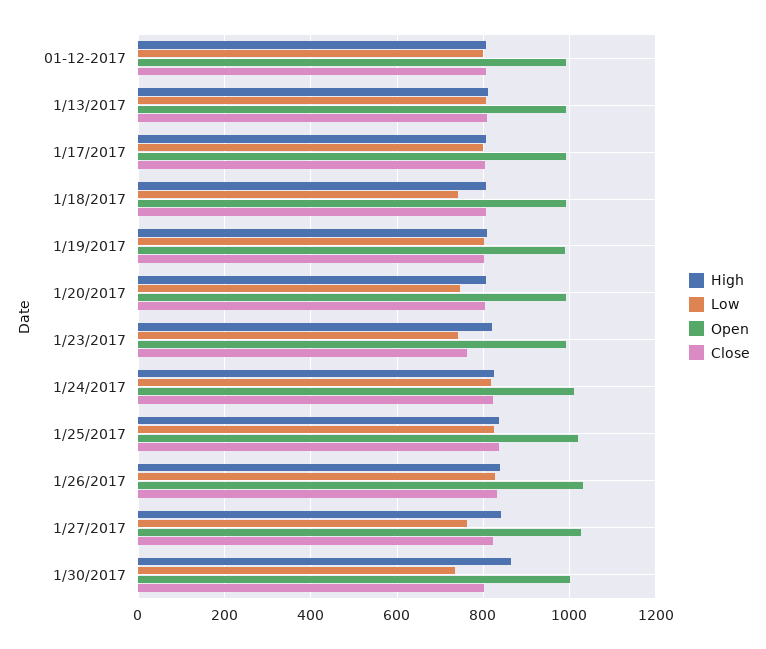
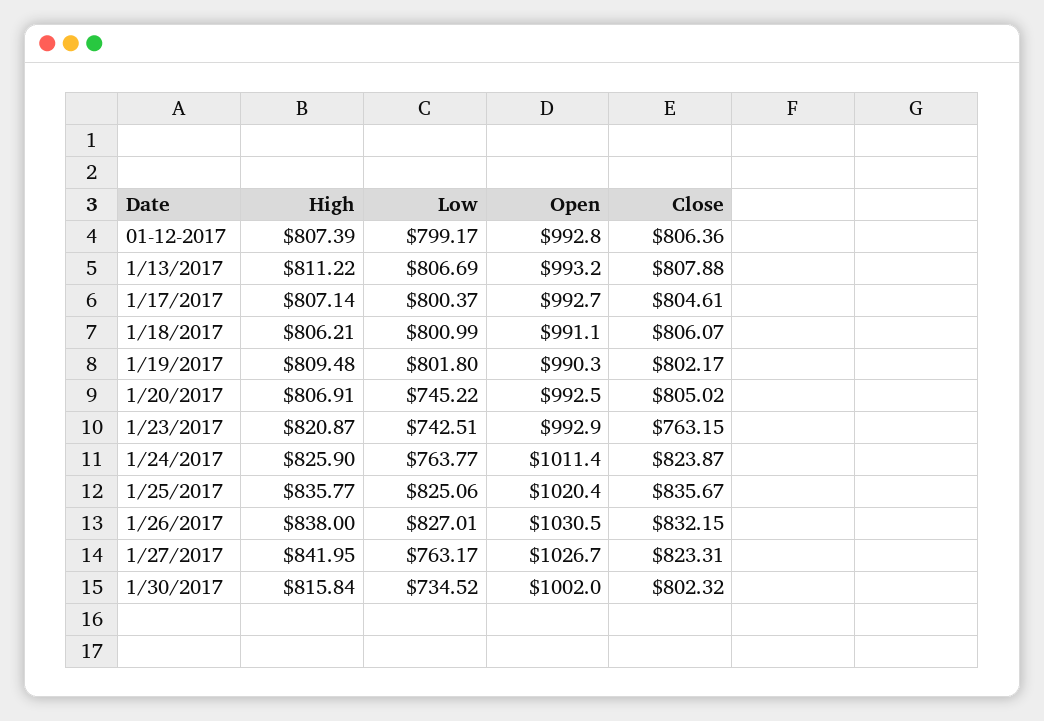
  {
    "High": {
      "01-12-2017": 807.39,
      "1/13/2017": 811.22,
      "1/17/2017": 807.14,
      "1/18/2017": 806.21,
      "1/19/2017": 809.48,
      "1/20/2017": 806.91,
      "1/23/2017": 820.87,
      "1/24/2017": 825.9,
      "1/25/2017": 835.77,
      "1/26/2017": 838,
      "1/27/2017": 841.95,
-     "1/30/2017": 860
+     "1/30/2017": 815.84
    },
    "Low": {
      "01-12-2017": 799.17,
      "1/13/2017": 806.69,
      "1/17/2017": 800.37,
-     "1/18/2017": 740,
+     "1/18/2017": 800.99,
      "1/19/2017": 801.8,
      "1/20/2017": 745.22,
      "1/23/2017": 742.51,
-     "1/24/2017": 820,
+     "1/24/2017": 763.77,
      "1/25/2017": 825.06,
      "1/26/2017": 827.01,
      "1/27/2017": 763.17,
      "1/30/2017": 734.52
    },
    "Open": {
      "01-12-2017": 992.8,
      "1/13/2017": 993.2,
      "1/17/2017": 992.7,
      "1/18/2017": 991.1,
      "1/19/2017": 990.3,
      "1/20/2017": 992.5,
      "1/23/2017": 992.9,
      "1/24/2017": 1011.4,
      "1/25/2017": 1020.4,
      "1/26/2017": 1030.5,
      "1/27/2017": 1026.7,
      "1/30/2017": 1002
    },
    "Close": {
      "01-12-2017": 806.36,
      "1/13/2017": 807.88,
      "1/17/2017": 804.61,
      "1/18/2017": 806.07,
      "1/19/2017": 802.17,
      "1/20/2017": 805.02,
      "1/23/2017": 763.15,
      "1/24/2017": 823.87,
      "1/25/2017": 835.67,
      "1/26/2017": 832.15,
      "1/27/2017": 823.31,
      "1/30/2017": 802.32
    }
  }

